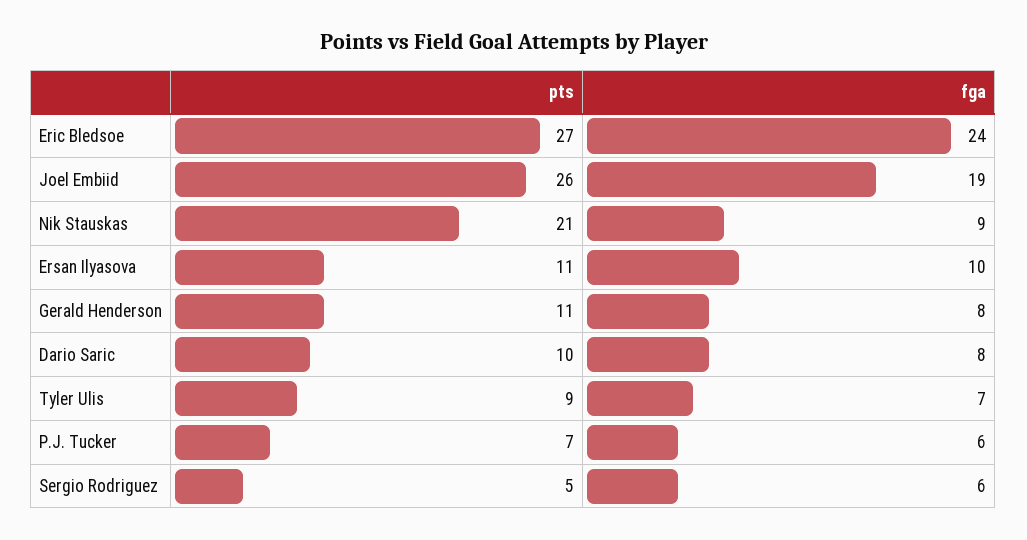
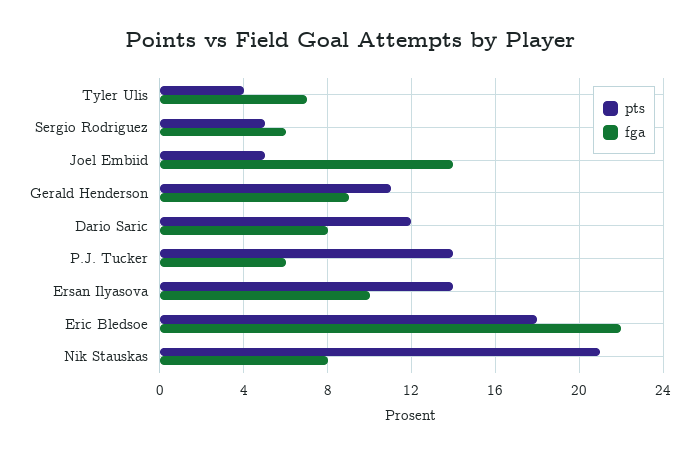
  {
    "pts": {
-     "Eric Bledsoe": 27,
+     "Eric Bledsoe": 18,
-     "Joel Embiid": 26,
+     "Joel Embiid": 5,
      "Nik Stauskas": 21,
-     "Ersan Ilyasova": 11,
+     "Ersan Ilyasova": 14,
      "Gerald Henderson": 11,
-     "Dario Saric": 10,
+     "Dario Saric": 12,
-     "Tyler Ulis": 9,
+     "Tyler Ulis": 4,
-     "P.J. Tucker": 7,
+     "P.J. Tucker": 14,
      "Sergio Rodriguez": 5
    },
    "fga": {
-     "Eric Bledsoe": 24,
+     "Eric Bledsoe": 22,
-     "Joel Embiid": 19,
+     "Joel Embiid": 14,
-     "Nik Stauskas": 9,
+     "Nik Stauskas": 8,
      "Ersan Ilyasova": 10,
-     "Gerald Henderson": 8,
+     "Gerald Henderson": 9,
      "Dario Saric": 8,
      "Tyler Ulis": 7,
      "P.J. Tucker": 6,
      "Sergio Rodriguez": 6
    }
  }

